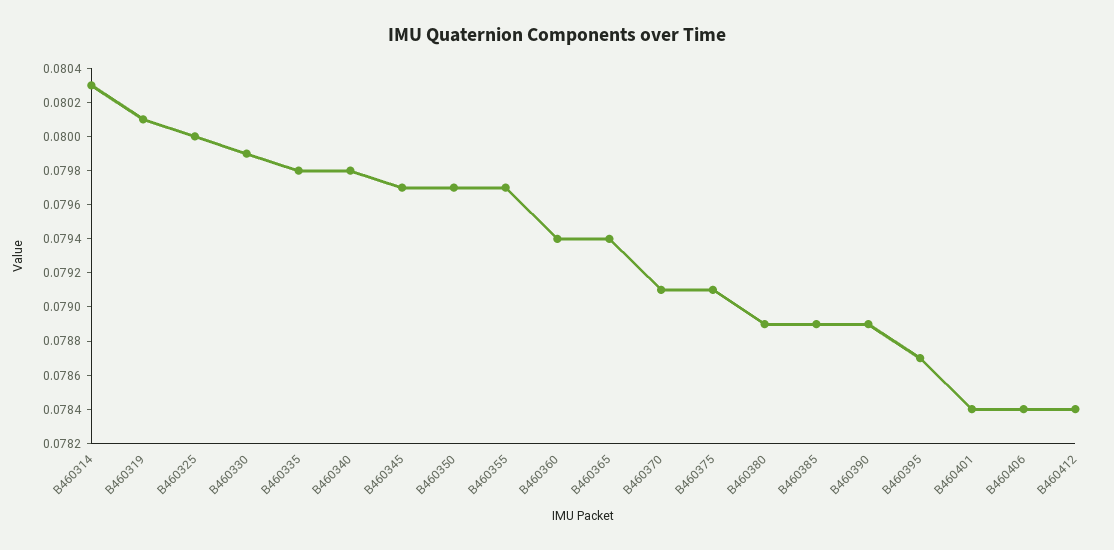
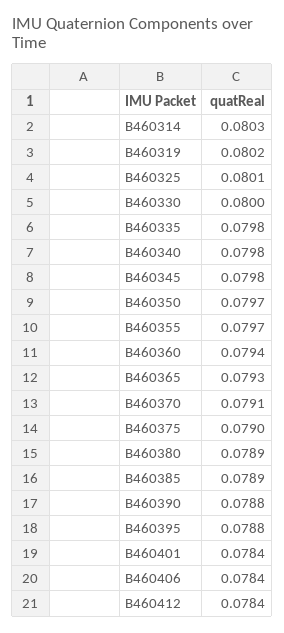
  {
    "B460314": 0.0803,
-   "B460319": 0.0801,
+   "B460319": 0.0802,
-   "B460325": 0.08,
+   "B460325": 0.0801,
-   "B460330": 0.0799,
+   "B460330": 0.08,
    "B460335": 0.0798,
    "B460340": 0.0798,
-   "B460345": 0.0797,
+   "B460345": 0.0798,
    "B460350": 0.0797,
    "B460355": 0.0797,
    "B460360": 0.0794,
-   "B460365": 0.0794,
+   "B460365": 0.0793,
    "B460370": 0.0791,
-   "B460375": 0.0791,
+   "B460375": 0.079,
    "B460380": 0.0789,
    "B460385": 0.0789,
-   "B460390": 0.0789,
+   "B460390": 0.0788,
-   "B460395": 0.0787,
+   "B460395": 0.0788,
    "B460401": 0.0784,
    "B460406": 0.0784,
    "B460412": 0.0784
  }

